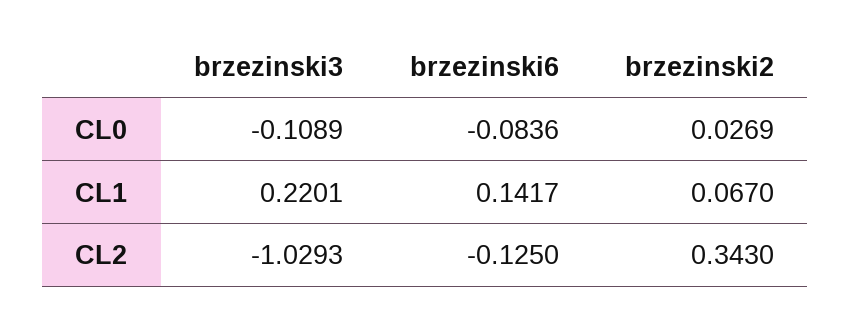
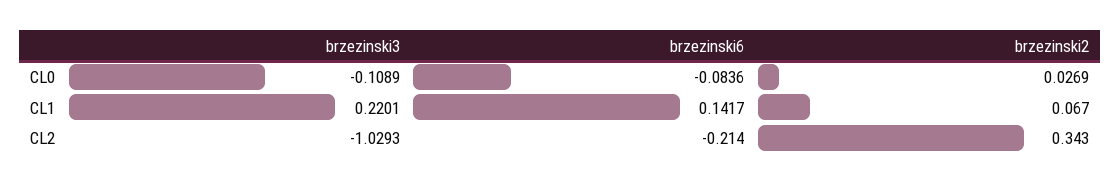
  {
    "brzezinski3": {
      "CL0": -0.1089,
      "CL1": 0.2201,
      "CL2": -1.0293
    },
    "brzezinski6": {
      "CL0": -0.0836,
      "CL1": 0.1417,
-     "CL2": -0.125
+     "CL2": -0.214
    },
    "brzezinski2": {
      "CL0": 0.0269,
      "CL1": 0.067,
      "CL2": 0.343
    }
  }

